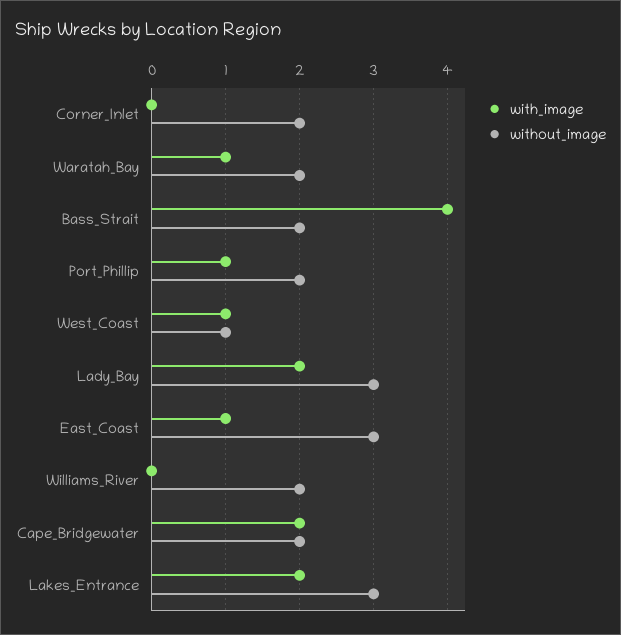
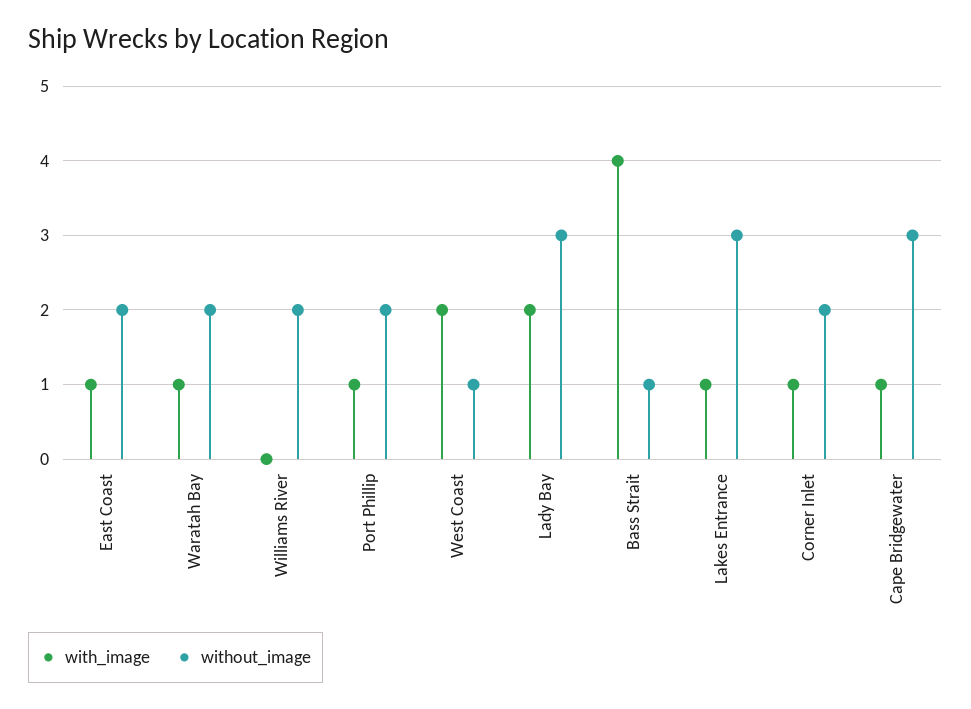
  {
    "with_image": {
-     "Corner_Inlet": 0,
+     "Corner_Inlet": 1,
      "Waratah_Bay": 1,
      "Bass_Strait": 4,
      "Port_Phillip": 1,
-     "West_Coast": 1,
+     "West_Coast": 2,
      "Lady_Bay": 2,
      "East_Coast": 1,
      "Williams_River": 0,
-     "Cape_Bridgewater": 2,
+     "Cape_Bridgewater": 1,
-     "Lakes_Entrance": 2
+     "Lakes_Entrance": 1
    },
    "without_image": {
      "Corner_Inlet": 2,
      "Waratah_Bay": 2,
-     "Bass_Strait": 2,
+     "Bass_Strait": 1,
      "Port_Phillip": 2,
      "West_Coast": 1,
      "Lady_Bay": 3,
-     "East_Coast": 3,
+     "East_Coast": 2,
      "Williams_River": 2,
-     "Cape_Bridgewater": 2,
+     "Cape_Bridgewater": 3,
      "Lakes_Entrance": 3
    }
  }

